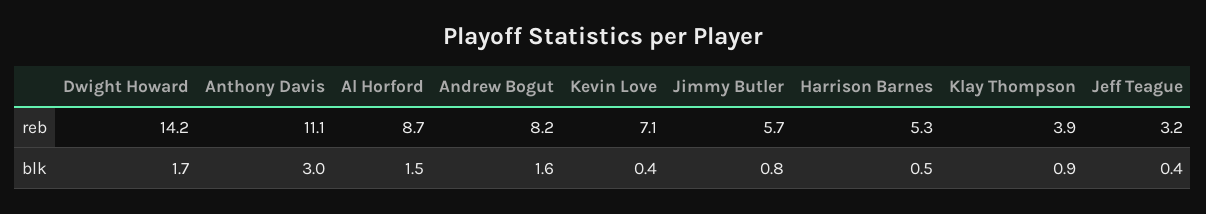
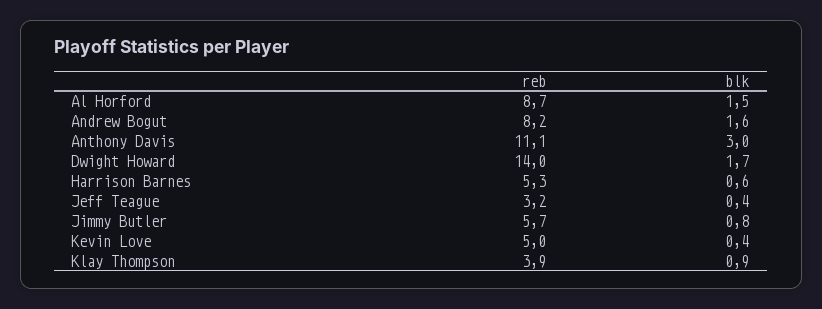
  {
    "Dwight Howard": {
-     "reb": 14.2,
+     "reb": 14,
      "blk": 1.7
    },
    "Anthony Davis": {
      "reb": 11.1,
      "blk": 3
    },
    "Al Horford": {
      "reb": 8.7,
      "blk": 1.5
    },
    "Andrew Bogut": {
      "reb": 8.2,
      "blk": 1.6
    },
    "Kevin Love": {
-     "reb": 7.1,
+     "reb": 5,
      "blk": 0.4
    },
    "Jimmy Butler": {
      "reb": 5.7,
      "blk": 0.8
    },
    "Harrison Barnes": {
      "reb": 5.3,
-     "blk": 0.5
+     "blk": 0.6
    },
    "Klay Thompson": {
      "reb": 3.9,
      "blk": 0.9
    },
    "Jeff Teague": {
      "reb": 3.2,
      "blk": 0.4
    }
  }

